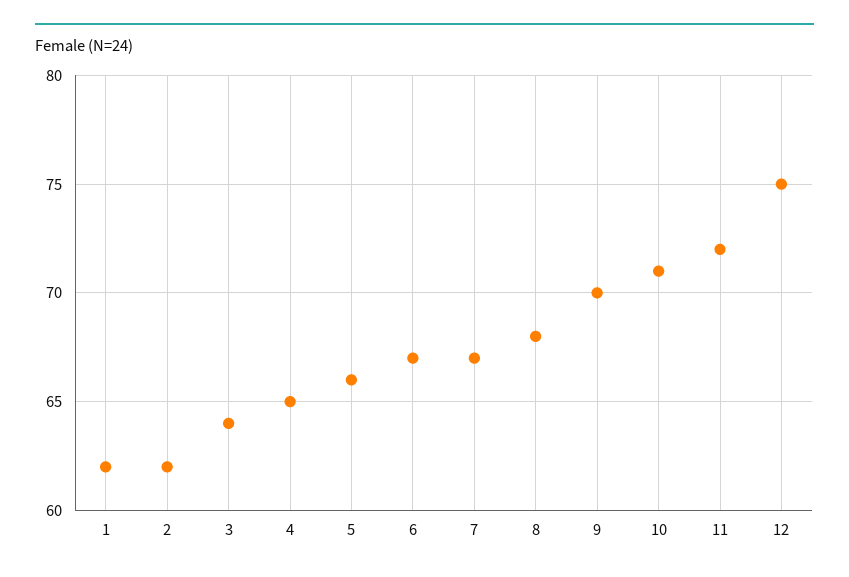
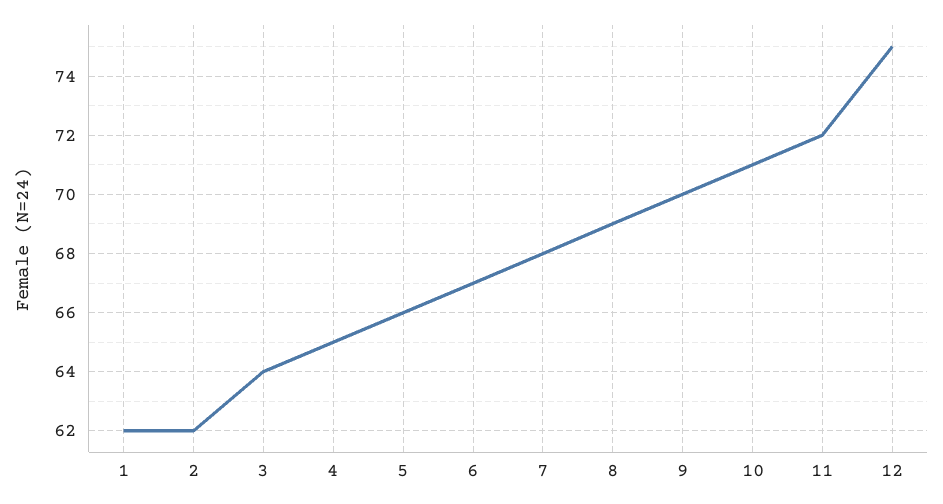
  {
    "1": 62,
    "2": 62,
    "3": 64,
    "4": 65,
    "5": 66,
    "6": 67,
-   "7": 67,
+   "7": 68,
-   "8": 68,
+   "8": 69,
    "9": 70,
    "10": 71,
    "11": 72,
    "12": 75
  }

